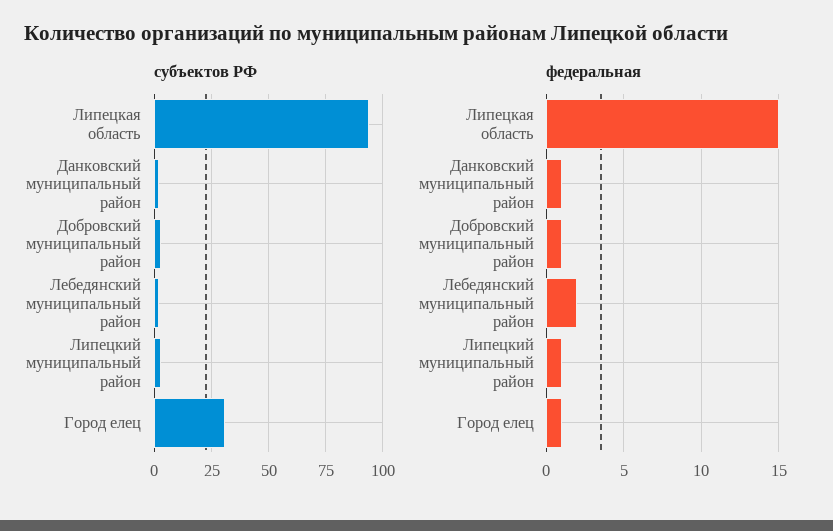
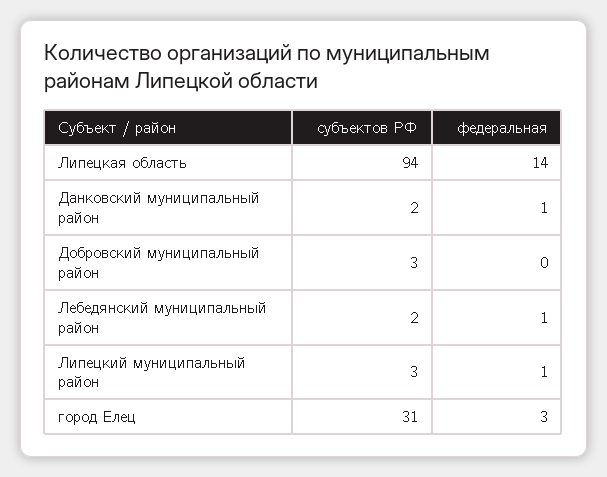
  {
    "субъектов РФ": {
      "Липецкая область": 94,
      "Данковский муниципальный район": 2,
      "Добровский муниципальный район": 3,
      "Лебедянский муниципальный район": 2,
      "Липецкий муниципальный район": 3,
      "Город елец": 31
    },
    "федеральная": {
-     "Липецкая область": 15,
+     "Липецкая область": 14,
      "Данковский муниципальный район": 1,
-     "Добровский муниципальный район": 1,
+     "Добровский муниципальный район": 0,
-     "Лебедянский муниципальный район": 2,
+     "Лебедянский муниципальный район": 1,
      "Липецкий муниципальный район": 1,
-     "Город елец": 1
+     "Город елец": 3
    }
  }

